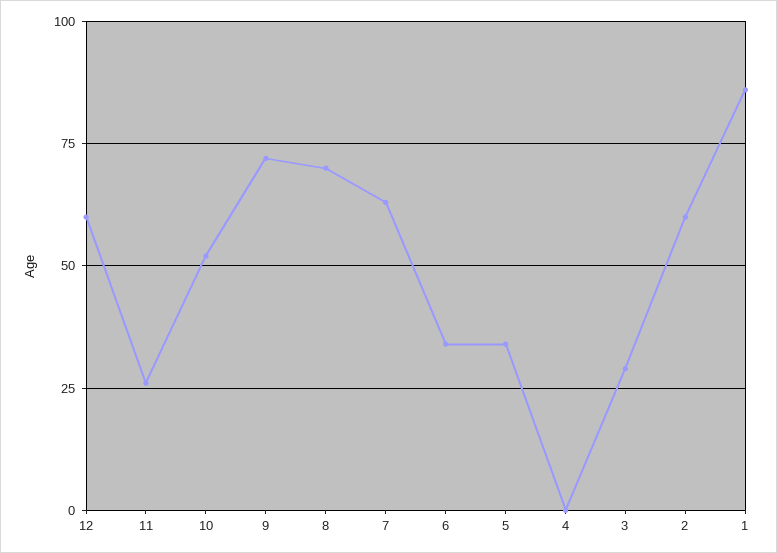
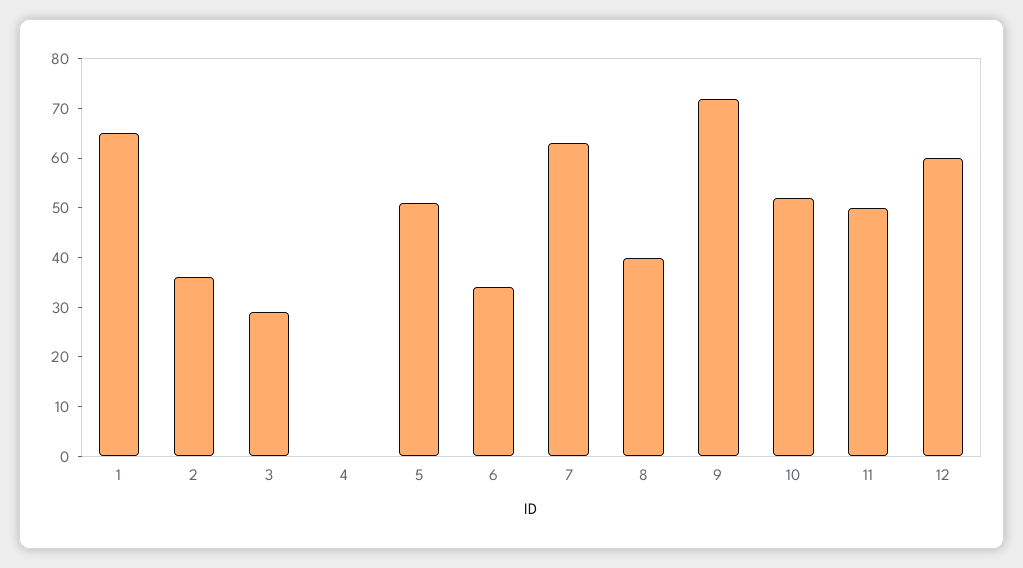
  {
    "12": 60,
-   "11": 25,
+   "11": 50,
    "10": 50,
    "9": 70,
-   "8": 70,
+   "8": 40,
    "7": 65,
    "6": 35,
-   "5": 35,
+   "5": 50,
    "4": 0,
    "3": 30,
-   "2": 60,
+   "2": 35,
-   "1": 85
+   "1": 65
  }

